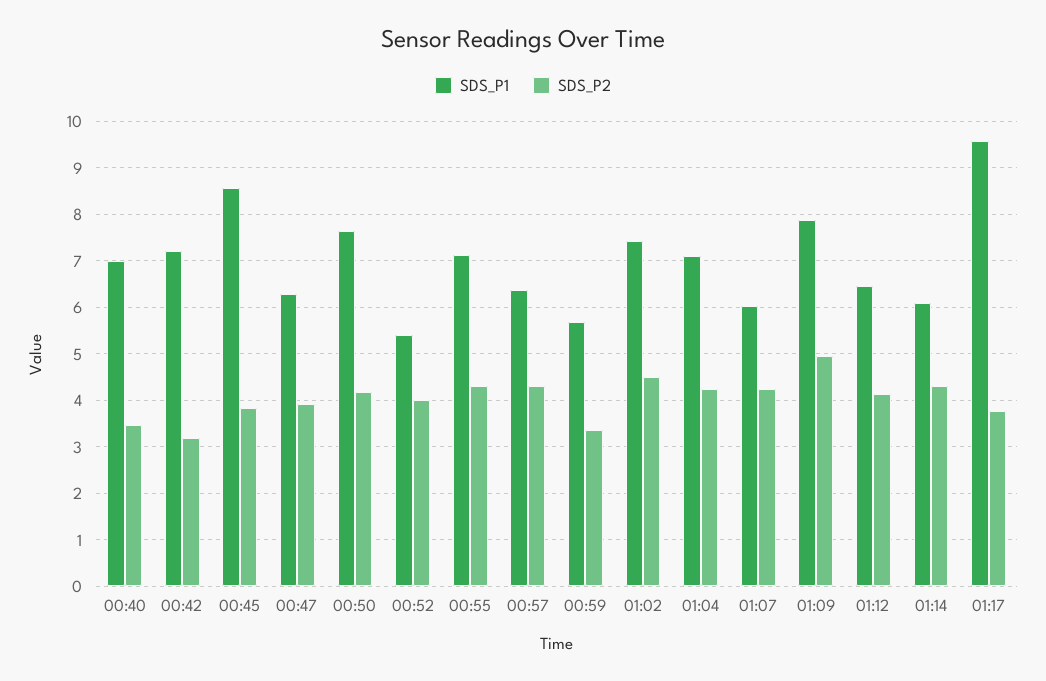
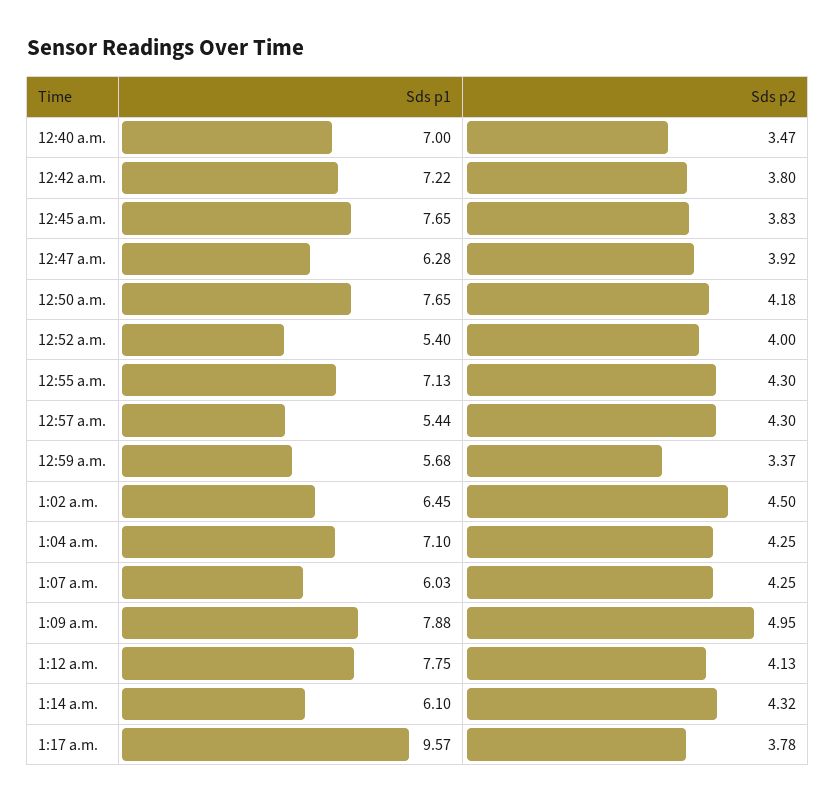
  {
    "SDS_P1": {
      "00:40": 7,
      "00:42": 7.22,
-     "00:45": 8.6,
+     "00:45": 7.65,
      "00:47": 6.28,
      "00:50": 7.65,
      "00:52": 5.4,
      "00:55": 7.13,
-     "00:57": 6.4,
+     "00:57": 5.44,
      "00:59": 5.68,
-     "01:02": 7.4,
+     "01:02": 6.45,
      "01:04": 7.1,
      "01:07": 6.03,
      "01:09": 7.88,
-     "01:12": 6.4,
+     "01:12": 7.75,
      "01:14": 6.1,
      "01:17": 9.57
    },
    "SDS_P2": {
      "00:40": 3.47,
-     "00:42": 3.2,
+     "00:42": 3.8,
      "00:45": 3.83,
      "00:47": 3.92,
      "00:50": 4.18,
      "00:52": 4,
      "00:55": 4.3,
      "00:57": 4.3,
      "00:59": 3.37,
      "01:02": 4.5,
      "01:04": 4.25,
      "01:07": 4.25,
      "01:09": 4.95,
      "01:12": 4.13,
      "01:14": 4.32,
      "01:17": 3.78
    }
  }

